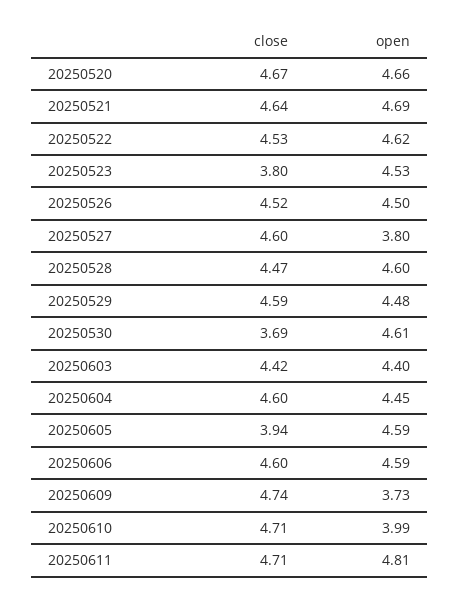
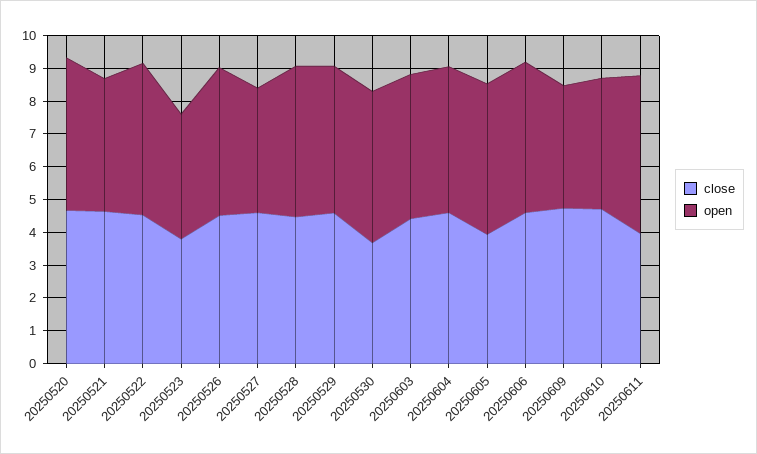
  {
    "close": {
      "20250520": 4.67,
      "20250521": 4.64,
      "20250522": 4.53,
      "20250523": 3.8,
      "20250526": 4.52,
      "20250527": 4.6,
      "20250528": 4.47,
      "20250529": 4.59,
      "20250530": 3.69,
      "20250603": 4.42,
      "20250604": 4.6,
      "20250605": 3.94,
      "20250606": 4.6,
      "20250609": 4.74,
      "20250610": 4.71,
-     "20250611": 4.71
+     "20250611": 4
    },
    "open": {
      "20250520": 4.66,
-     "20250521": 4.69,
+     "20250521": 4,
      "20250522": 4.62,
-     "20250523": 4.53,
+     "20250523": 3.75,
      "20250526": 4.5,
      "20250527": 3.8,
      "20250528": 4.6,
      "20250529": 4.48,
      "20250530": 4.61,
      "20250603": 4.4,
      "20250604": 4.45,
      "20250605": 4.59,
      "20250606": 4.59,
      "20250609": 3.73,
      "20250610": 3.99,
      "20250611": 4.81
    }
  }

